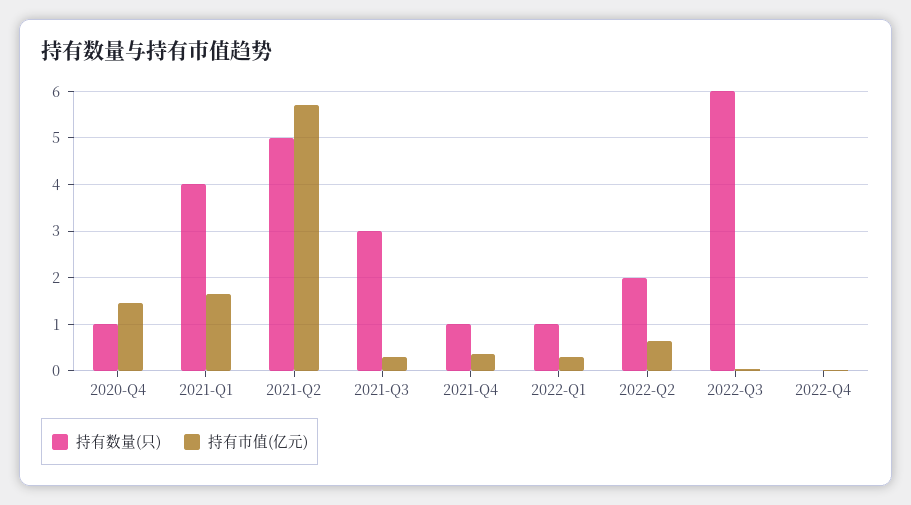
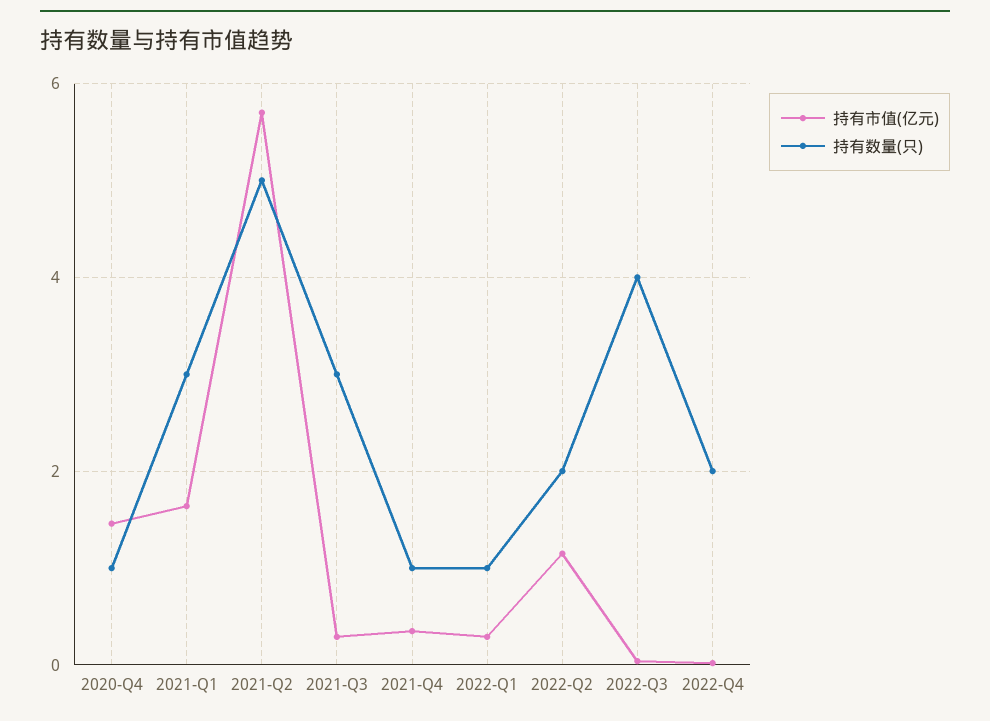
  {
    "持有数量(只)": {
      "2020-Q4": 1,
-     "2021-Q1": 4,
+     "2021-Q1": 3,
      "2021-Q2": 5,
      "2021-Q3": 3,
      "2021-Q4": 1,
      "2022-Q1": 1,
      "2022-Q2": 2,
-     "2022-Q3": 6,
+     "2022-Q3": 4,
-     "2022-Q4": 0
+     "2022-Q4": 2
    },
    "持有市值(亿元)": {
      "2020-Q4": 1.4,
      "2021-Q1": 1.6,
      "2021-Q2": 5.8,
      "2021-Q3": 0.2,
      "2021-Q4": 0.4,
      "2022-Q1": 0.2,
-     "2022-Q2": 0.6,
+     "2022-Q2": 1.2,
      "2022-Q3": 0,
      "2022-Q4": 0
    }
  }

